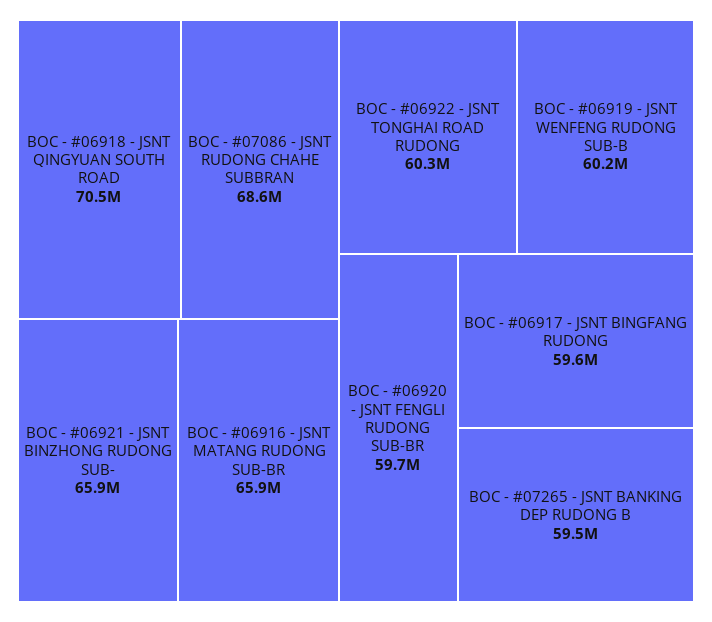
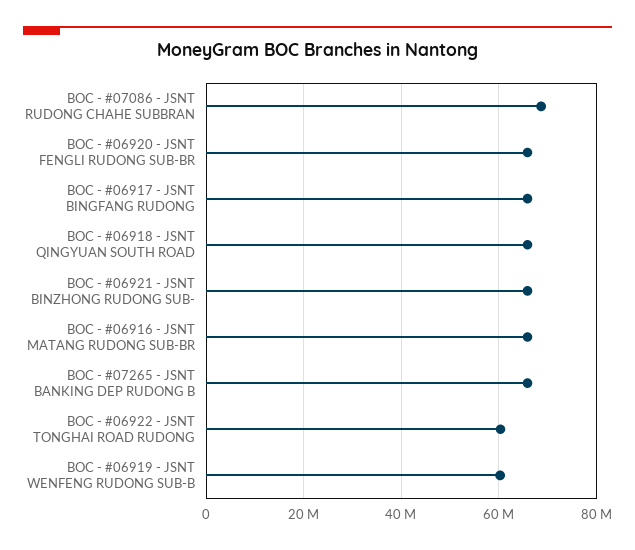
  {
-   "BOC - #06918 - JSNT QINGYUAN SOUTH ROAD": 70500000,
+   "BOC - #06918 - JSNT QINGYUAN SOUTH ROAD": 66000000,
    "BOC - #07086 - JSNT RUDONG CHAHE SUBBRAN": 68600000,
    "BOC - #06921 - JSNT BINZHONG RUDONG SUB-": 65900000,
    "BOC - #06916 - JSNT MATANG RUDONG SUB-BR": 65900000,
    "BOC - #06922 - JSNT TONGHAI ROAD RUDONG": 60300000,
    "BOC - #06919 - JSNT WENFENG RUDONG SUB-B": 60200000,
-   "BOC - #06920 - JSNT FENGLI RUDONG SUB-BR": 59700000,
+   "BOC - #06920 - JSNT FENGLI RUDONG SUB-BR": 66000000,
-   "BOC - #06917 - JSNT BINGFANG RUDONG": 59600000,
+   "BOC - #06917 - JSNT BINGFANG RUDONG": 66000000,
-   "BOC - #07265 - JSNT BANKING DEP RUDONG B": 59500000
+   "BOC - #07265 - JSNT BANKING DEP RUDONG B": 66000000
  }

